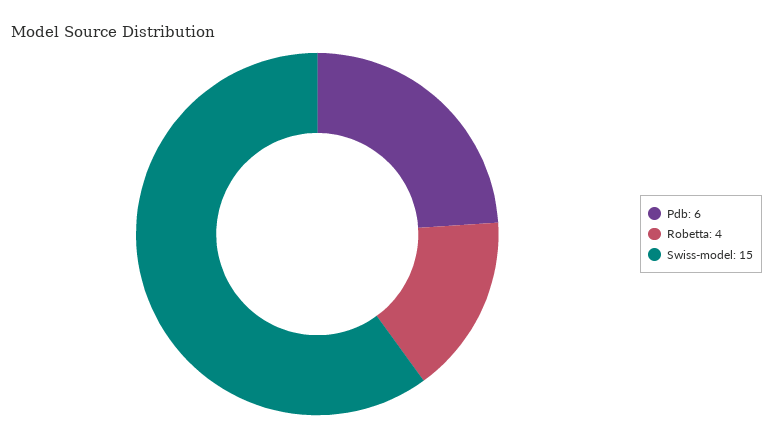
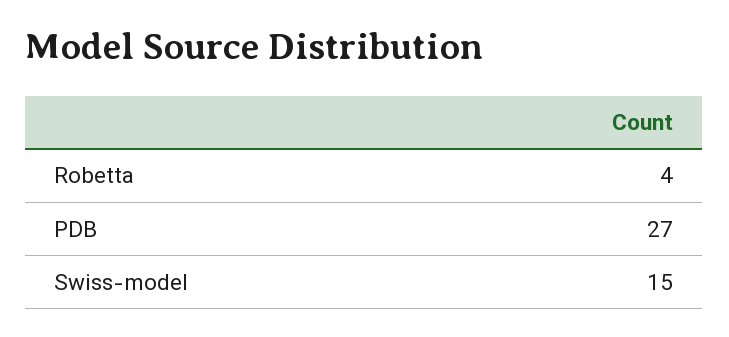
  {
-   "Pdb": 6,
+   "Pdb": 27,
    "Robetta": 4,
    "Swiss-model": 15
  }

